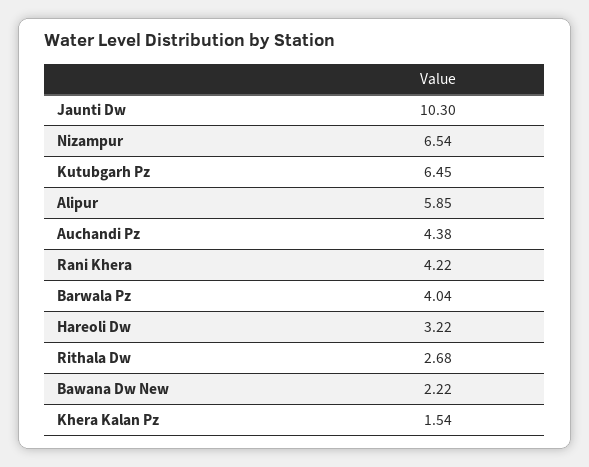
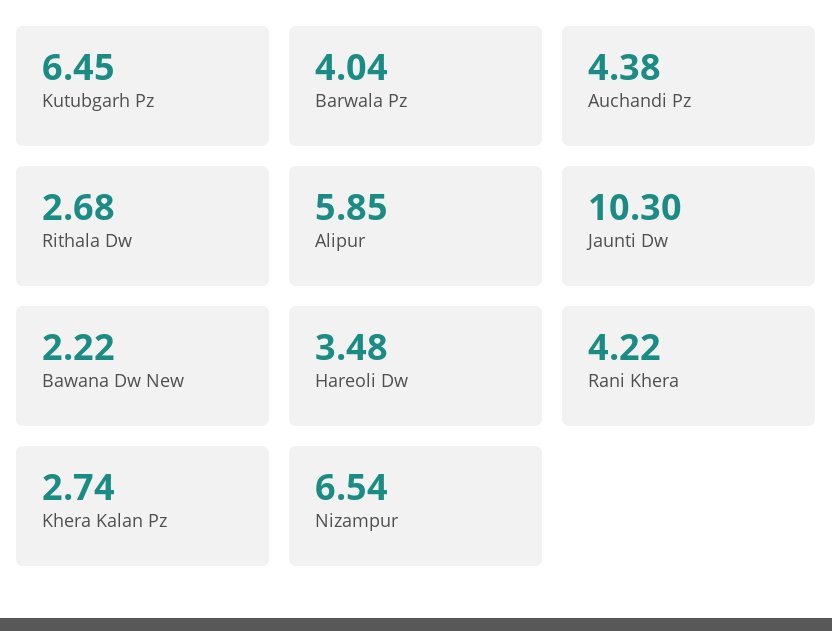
  {
    "Jaunti Dw": 10.3,
    "Nizampur": 6.54,
    "Kutubgarh Pz": 6.45,
    "Alipur": 5.85,
    "Auchandi Pz": 4.38,
    "Rani Khera": 4.22,
    "Barwala Pz": 4.04,
-   "Hareoli Dw": 3.22,
+   "Hareoli Dw": 3.48,
    "Rithala Dw": 2.68,
    "Bawana Dw New": 2.22,
-   "Khera Kalan Pz": 1.54
+   "Khera Kalan Pz": 2.74
  }

